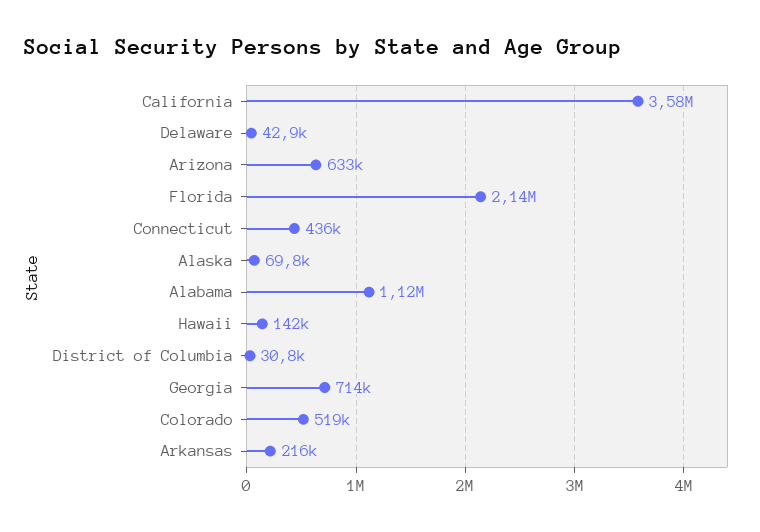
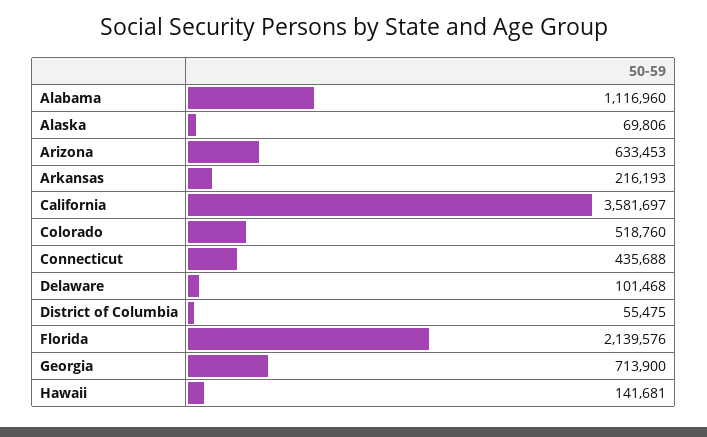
  {
    "California": 3581697,
-   "Delaware": 42900,
+   "Delaware": 101468,
    "Arizona": 633453,
    "Florida": 2139576,
    "Connecticut": 435688,
    "Alaska": 69806,
    "Alabama": 1116960,
    "Hawaii": 141681,
-   "District of Columbia": 30800,
+   "District of Columbia": 55475,
    "Georgia": 713900,
    "Colorado": 518760,
    "Arkansas": 216193
  }

